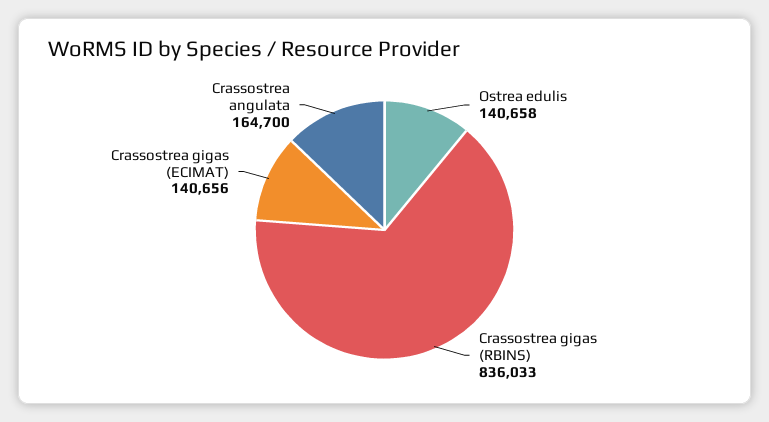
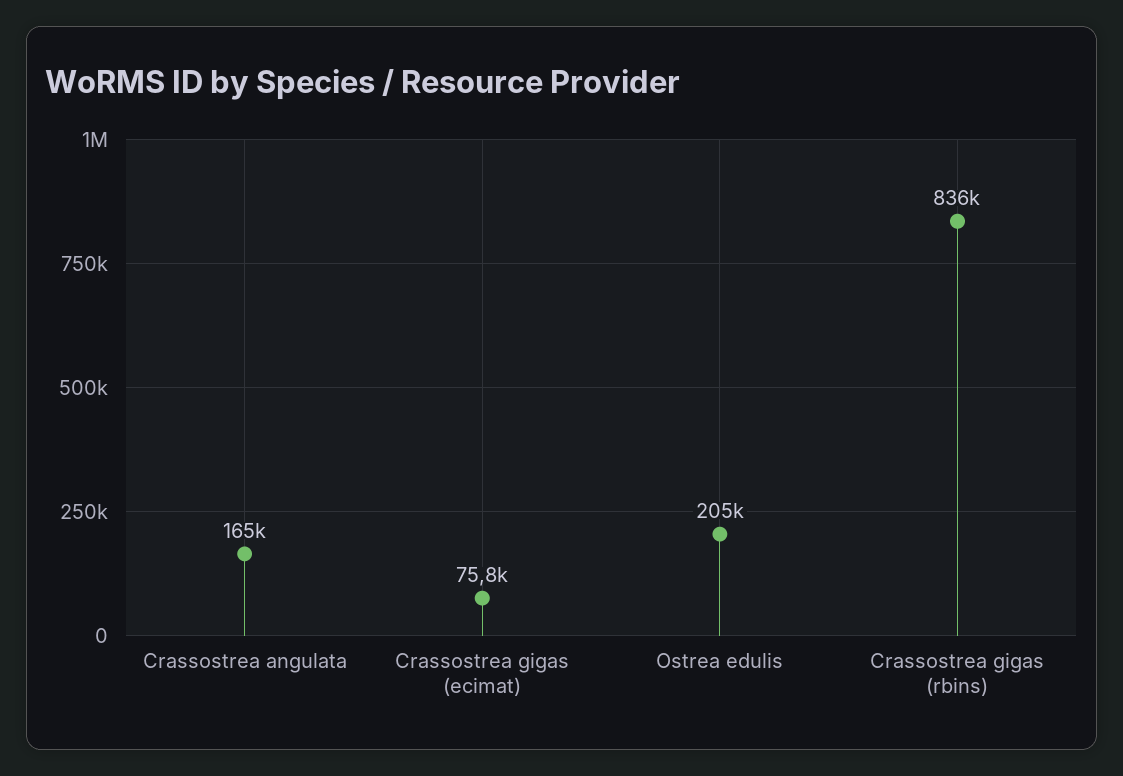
  {
-   "Ostrea edulis": 140658,
+   "Ostrea edulis": 205000,
    "Crassostrea gigas (RBINS)": 836033,
-   "Crassostrea gigas (ECIMAT)": 140656,
+   "Crassostrea gigas (ECIMAT)": 75800,
    "Crassostrea angulata": 164700
  }

